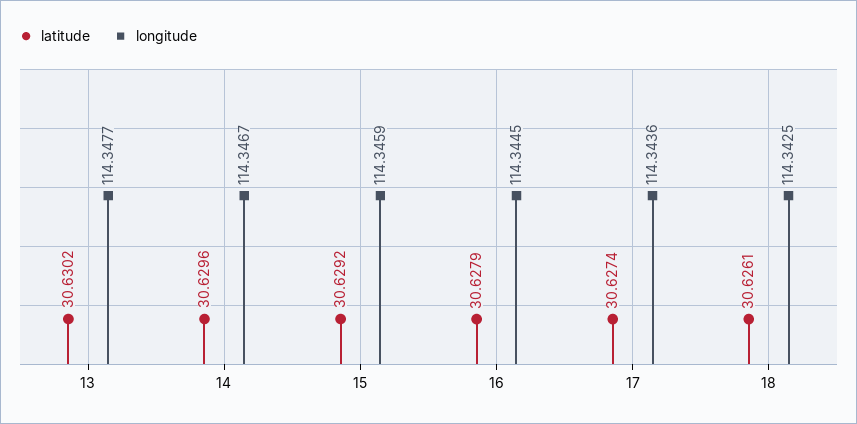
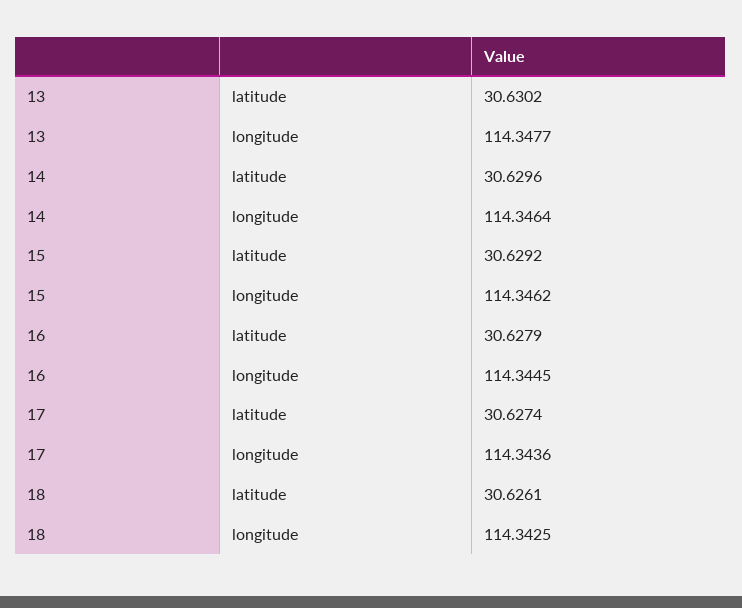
  {
    "latitude": {
      "13": 30.6302,
      "14": 30.6296,
      "15": 30.6292,
      "16": 30.6279,
      "17": 30.6274,
      "18": 30.6261
    },
    "longitude": {
      "13": 114.3477,
-     "14": 114.3467,
+     "14": 114.3464,
-     "15": 114.3459,
+     "15": 114.3462,
      "16": 114.3445,
      "17": 114.3436,
      "18": 114.3425
    }
  }

